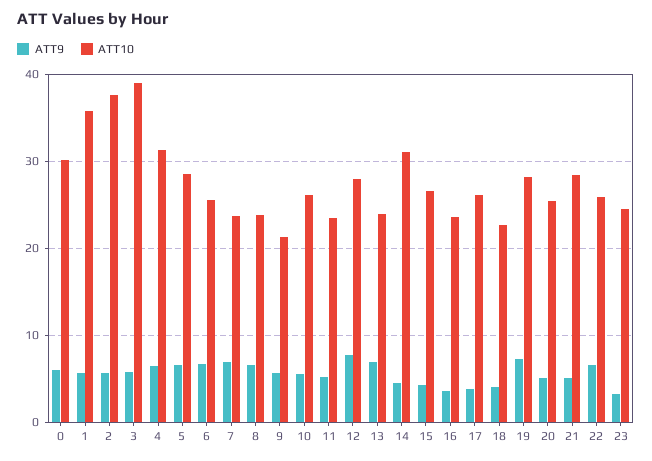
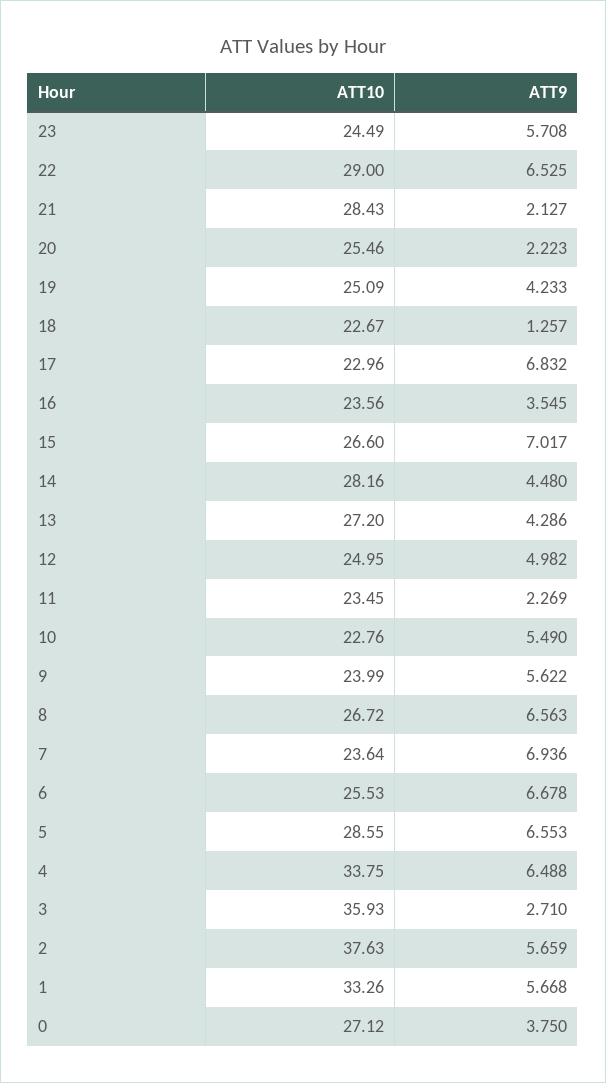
  {
    "ATT9": {
-     "0": 6,
+     "0": 3.75,
      "1": 5.668,
      "2": 5.659,
-     "3": 6,
+     "3": 2.71,
      "4": 6.488,
      "5": 6.553,
      "6": 6.678,
      "7": 6.936,
      "8": 6.563,
      "9": 5.622,
      "10": 5.49,
-     "11": 5,
+     "11": 2.269,
-     "12": 8,
+     "12": 4.982,
-     "13": 7,
+     "13": 4.286,
      "14": 4.48,
-     "15": 4,
+     "15": 7.017,
      "16": 3.545,
-     "17": 4,
+     "17": 6.832,
-     "18": 4,
+     "18": 1.257,
-     "19": 7,
+     "19": 4.233,
-     "20": 5,
+     "20": 2.223,
-     "21": 5,
+     "21": 2.127,
      "22": 6.525,
-     "23": 3
+     "23": 5.708
    },
    "ATT10": {
-     "0": 30,
+     "0": 27.12,
-     "1": 36,
+     "1": 33.26,
      "2": 37.63,
-     "3": 39,
+     "3": 35.93,
-     "4": 31,
+     "4": 33.75,
      "5": 28.55,
      "6": 25.53,
      "7": 23.64,
-     "8": 24,
+     "8": 26.72,
-     "9": 21,
+     "9": 23.99,
-     "10": 26,
+     "10": 22.76,
      "11": 23.45,
-     "12": 28,
+     "12": 24.95,
-     "13": 24,
+     "13": 27.2,
-     "14": 31,
+     "14": 28.16,
      "15": 26.6,
      "16": 23.56,
-     "17": 26,
+     "17": 22.96,
      "18": 22.67,
-     "19": 28,
+     "19": 25.09,
      "20": 25.46,
      "21": 28.43,
-     "22": 26,
+     "22": 29,
      "23": 24.49
    }
  }

